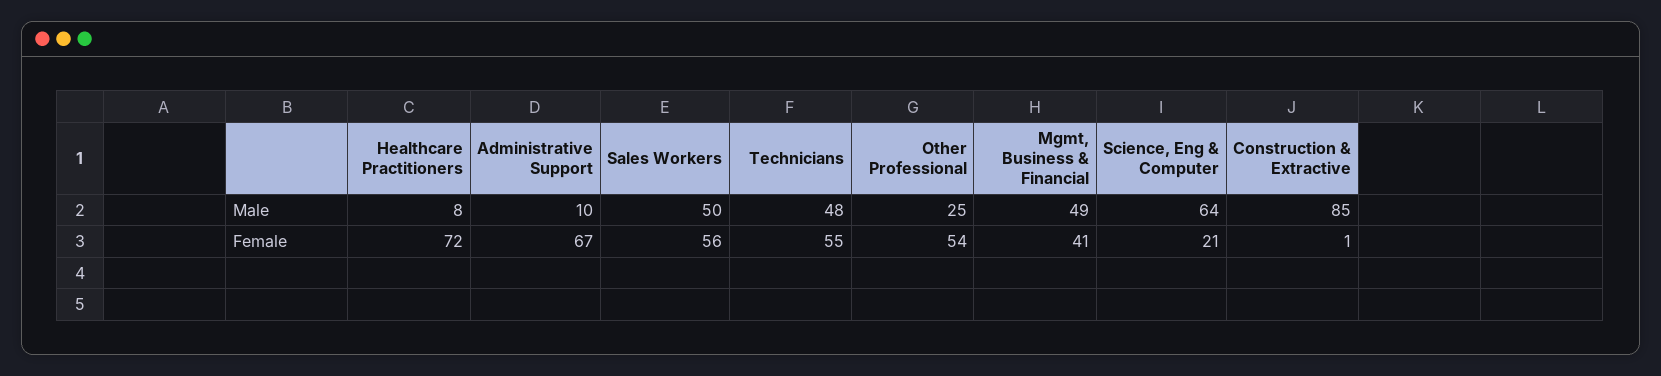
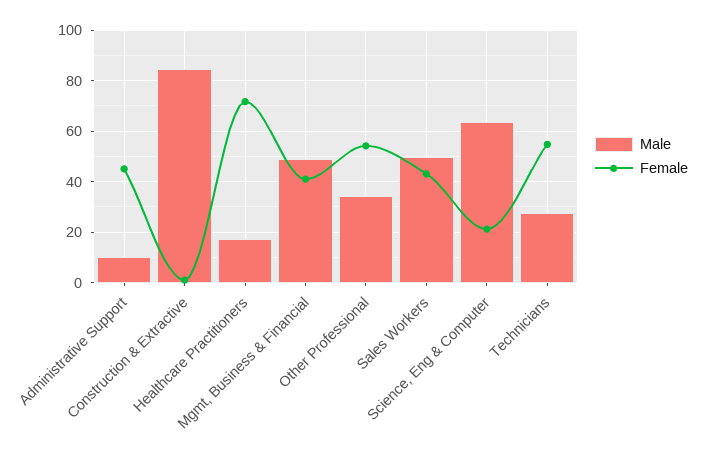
  {
    "Male": {
-     "Healthcare Practitioners": 8,
+     "Healthcare Practitioners": 17.5,
      "Administrative Support": 10,
      "Sales Workers": 50,
-     "Technicians": 48,
+     "Technicians": 27.5,
-     "Other Professional": 25,
+     "Other Professional": 35,
      "Mgmt, Business & Financial": 49,
      "Science, Eng & Computer": 64,
      "Construction & Extractive": 85
    },
    "Female": {
      "Healthcare Practitioners": 72,
-     "Administrative Support": 67,
+     "Administrative Support": 45,
-     "Sales Workers": 56,
+     "Sales Workers": 42.5,
      "Technicians": 55,
      "Other Professional": 54,
      "Mgmt, Business & Financial": 41,
      "Science, Eng & Computer": 21,
      "Construction & Extractive": 1
    }
  }

